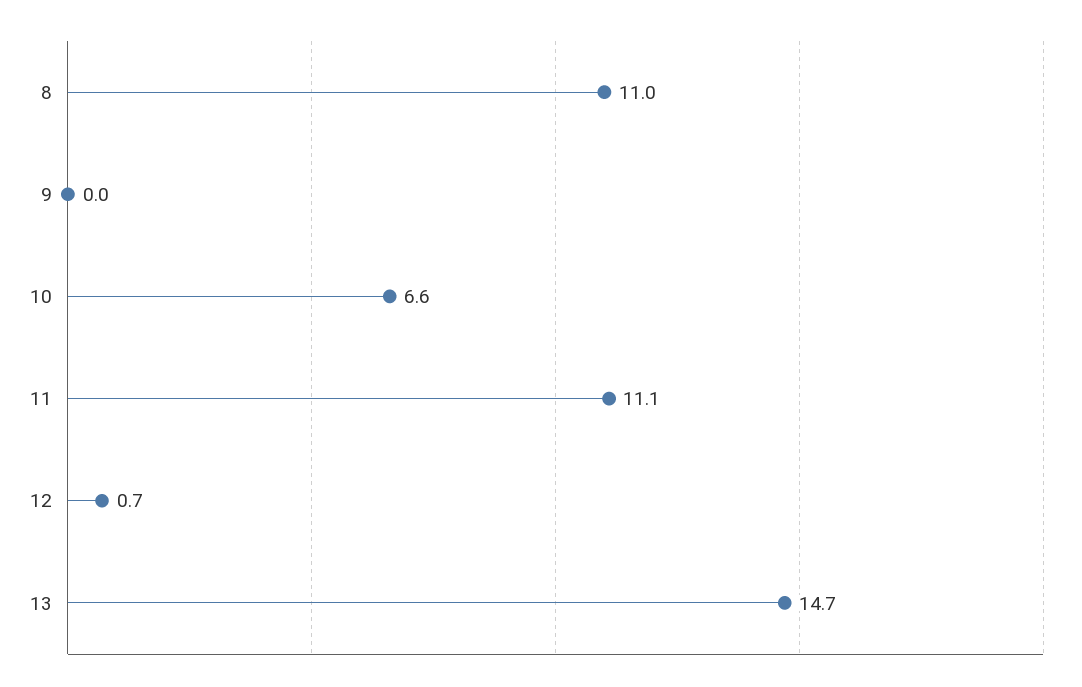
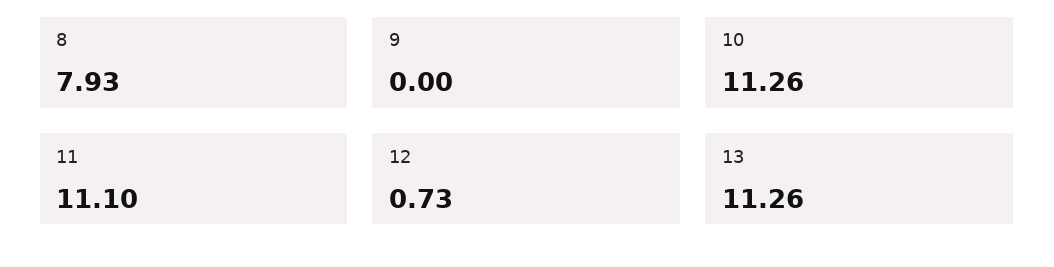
  {
-   "8": 11,
+   "8": 7.93,
    "9": 0,
-   "10": 6.6,
+   "10": 11.26,
    "11": 11.1,
    "12": 0.73,
-   "13": 14.7
+   "13": 11.26
  }

